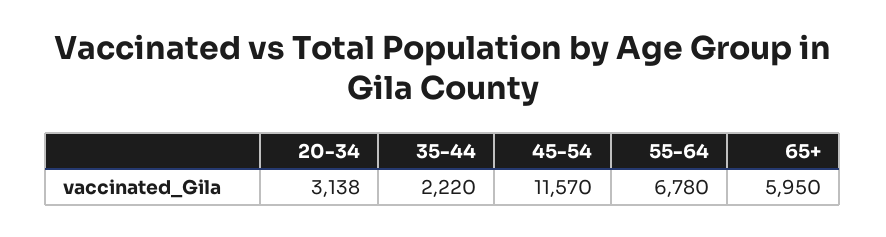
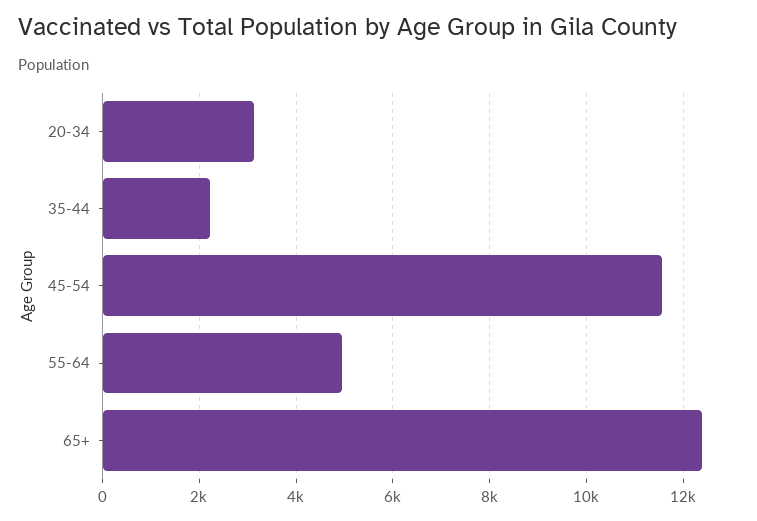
  {
    "20-34": 3138,
    "35-44": 2220,
    "45-54": 11570,
-   "55-64": 6780,
+   "55-64": 5000,
-   "65+": 5950
+   "65+": 12400
  }

